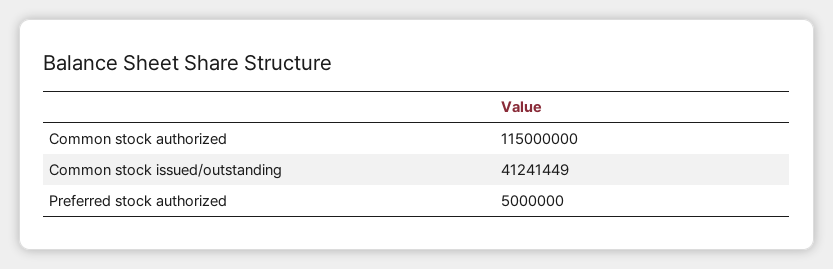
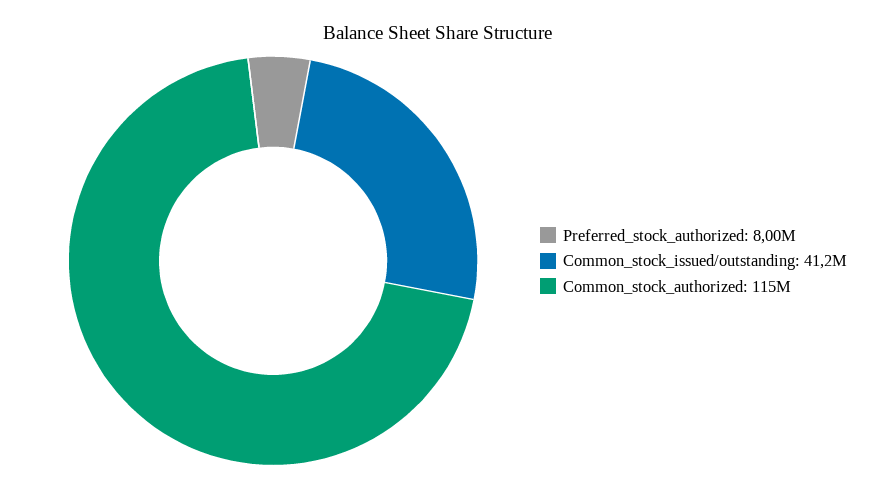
  {
    "Common stock authorized": 115000000,
    "Common stock issued/outstanding": 41241449,
-   "Preferred stock authorized": 5000000
+   "Preferred stock authorized": 8000000
  }

